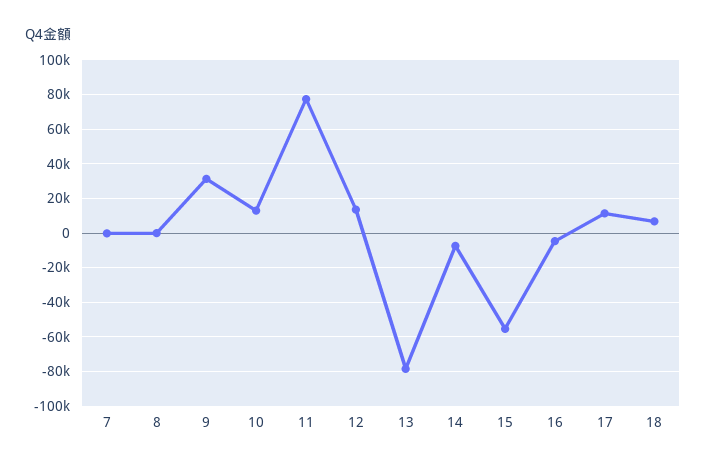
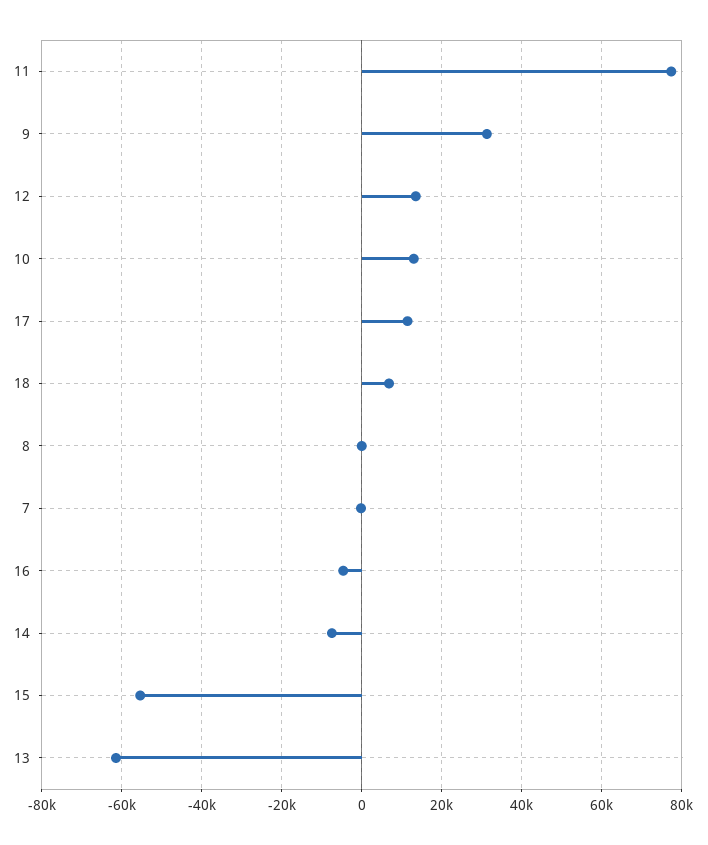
  {
    "7": 0,
    "8": 0,
    "9": 32000,
    "10": 12000,
    "11": 78000,
    "12": 14000,
-   "13": -80000,
+   "13": -62000,
    "14": -8000,
    "15": -56000,
    "16": -4000,
    "17": 12000,
    "18": 6000
  }

